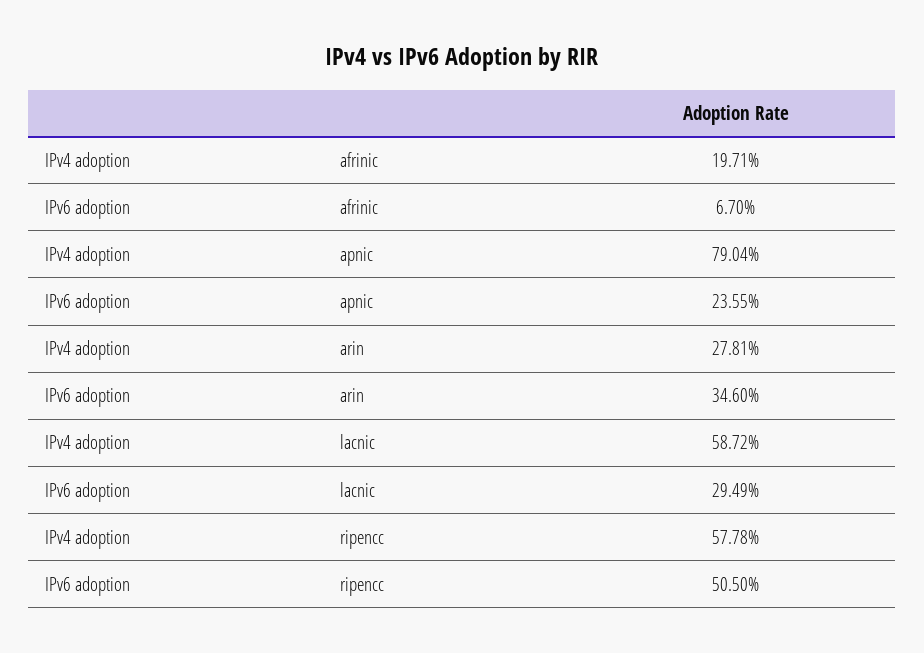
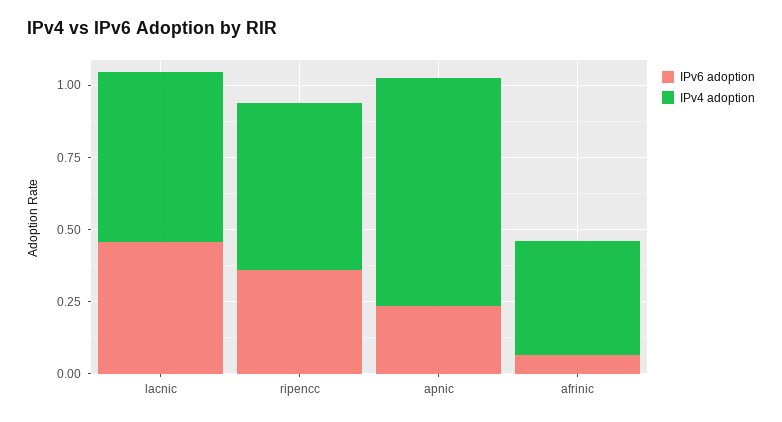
  {
    "IPv4 adoption": {
-     "afrinic": 0.1971,
+     "afrinic": 0.4,
      "apnic": 0.7904,
-     "arin": 0.2781,
      "lacnic": 0.5872,
      "ripencc": 0.5778
    },
    "IPv6 adoption": {
      "afrinic": 0.067,
      "apnic": 0.2355,
-     "arin": 0.346,
-     "lacnic": 0.2949,
+     "lacnic": 0.45,
-     "ripencc": 0.505
+     "ripencc": 0.35
    }
  }

